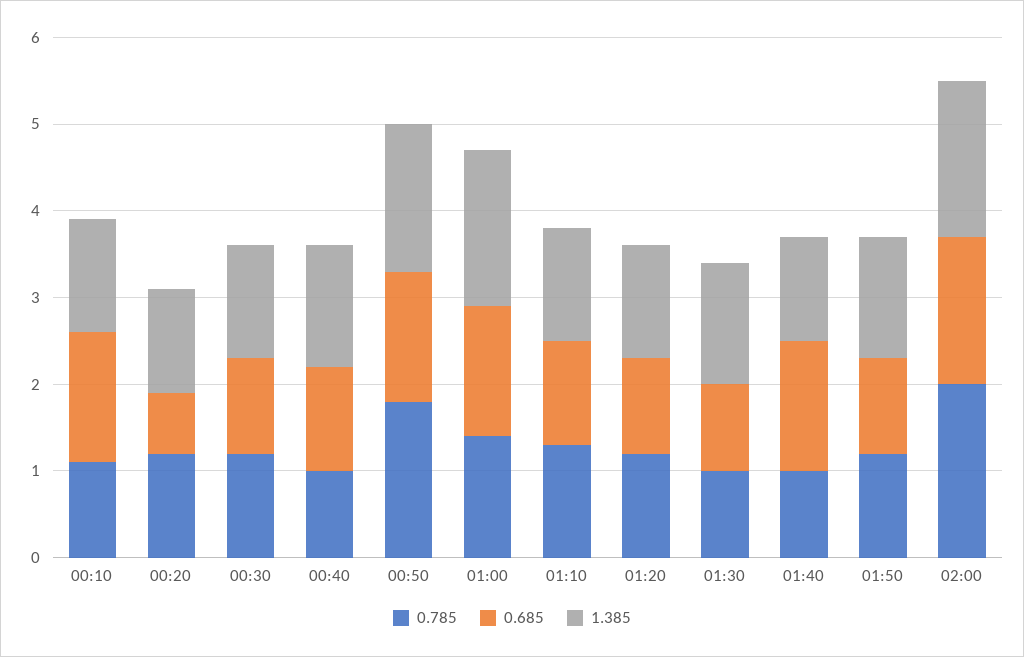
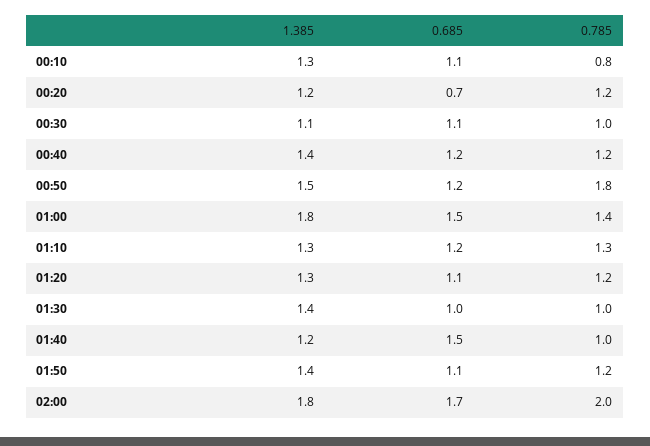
  {
    "0.785": {
-     "00:10": 1.1,
+     "00:10": 0.8,
      "00:20": 1.2,
-     "00:30": 1.2,
+     "00:30": 1,
-     "00:40": 1,
+     "00:40": 1.2,
      "00:50": 1.8,
      "01:00": 1.4,
      "01:10": 1.3,
      "01:20": 1.2,
      "01:30": 1,
      "01:40": 1,
      "01:50": 1.2,
      "02:00": 2
    },
    "0.685": {
-     "00:10": 1.5,
+     "00:10": 1.1,
      "00:20": 0.7,
      "00:30": 1.1,
      "00:40": 1.2,
-     "00:50": 1.5,
+     "00:50": 1.2,
      "01:00": 1.5,
      "01:10": 1.2,
      "01:20": 1.1,
      "01:30": 1,
      "01:40": 1.5,
      "01:50": 1.1,
      "02:00": 1.7
    },
    "1.385": {
      "00:10": 1.3,
      "00:20": 1.2,
-     "00:30": 1.3,
+     "00:30": 1.1,
      "00:40": 1.4,
-     "00:50": 1.7,
+     "00:50": 1.5,
      "01:00": 1.8,
      "01:10": 1.3,
      "01:20": 1.3,
      "01:30": 1.4,
      "01:40": 1.2,
      "01:50": 1.4,
      "02:00": 1.8
    }
  }

